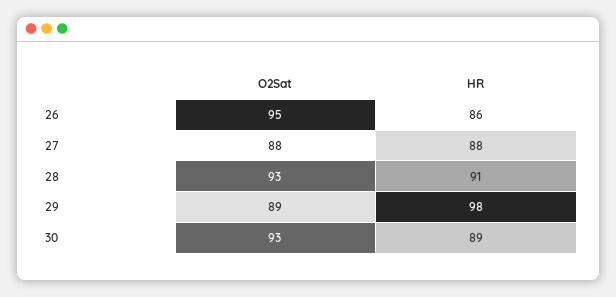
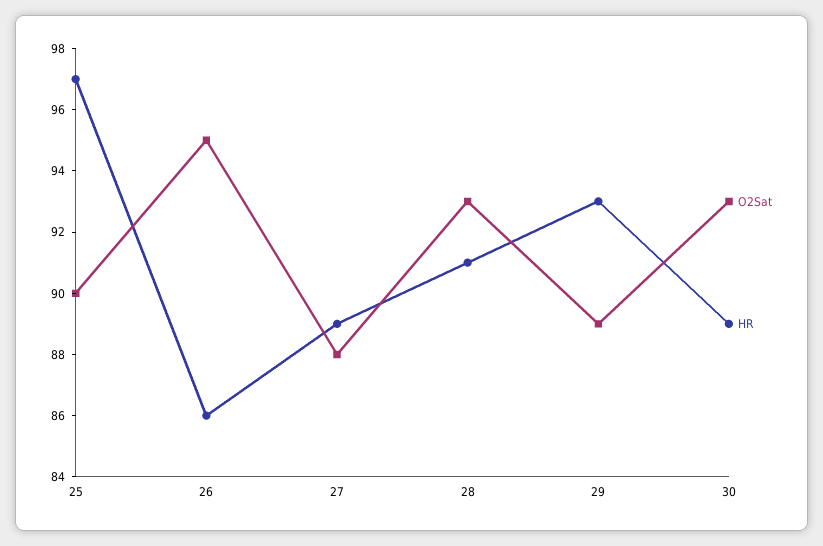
  {
    "O2Sat": {
      "26": 95,
      "27": 88,
      "28": 93,
      "29": 89,
-     "30": 93
+     "30": 93,
+     "25": 90
    },
    "HR": {
      "26": 86,
-     "27": 88,
+     "27": 89,
      "28": 91,
-     "29": 98,
+     "29": 93,
-     "30": 89
+     "30": 89,
+     "25": 97
    }
  }

